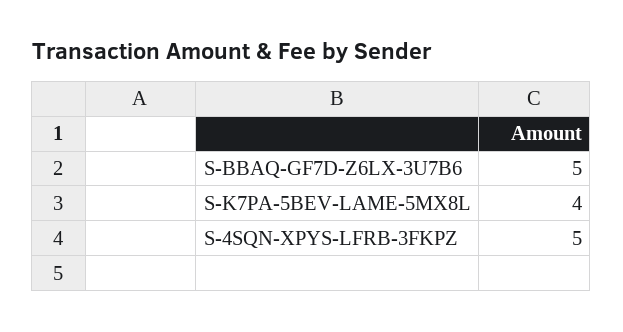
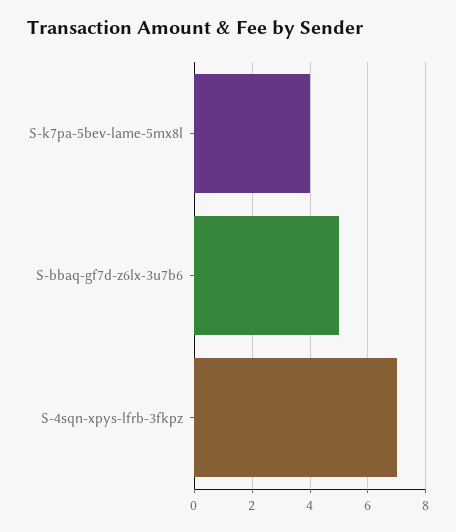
  {
    "S-BBAQ-GF7D-Z6LX-3U7B6": 5,
    "S-K7PA-5BEV-LAME-5MX8L": 4,
-   "S-4SQN-XPYS-LFRB-3FKPZ": 5
+   "S-4SQN-XPYS-LFRB-3FKPZ": 7
  }

